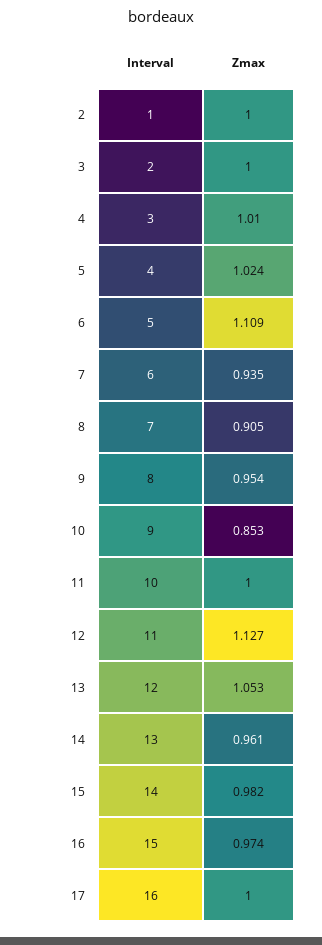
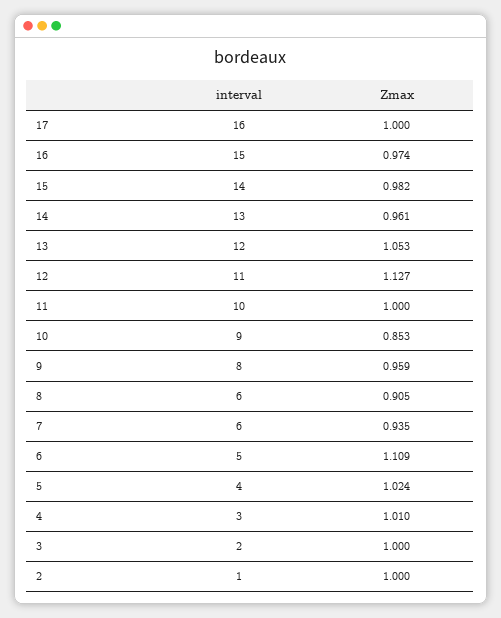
  {
    "Interval": {
      "2": 1,
      "3": 2,
      "4": 3,
      "5": 4,
      "6": 5,
      "7": 6,
-     "8": 7,
+     "8": 6,
      "9": 8,
      "10": 9,
      "11": 10,
      "12": 11,
      "13": 12,
      "14": 13,
      "15": 14,
      "16": 15,
      "17": 16
    },
    "Zmax": {
      "2": 1,
      "3": 1,
      "4": 1.01,
      "5": 1.024,
      "6": 1.109,
      "7": 0.935,
      "8": 0.905,
-     "9": 0.954,
+     "9": 0.959,
      "10": 0.853,
      "11": 1,
      "12": 1.127,
      "13": 1.053,
      "14": 0.961,
      "15": 0.982,
      "16": 0.974,
      "17": 1
    }
  }

